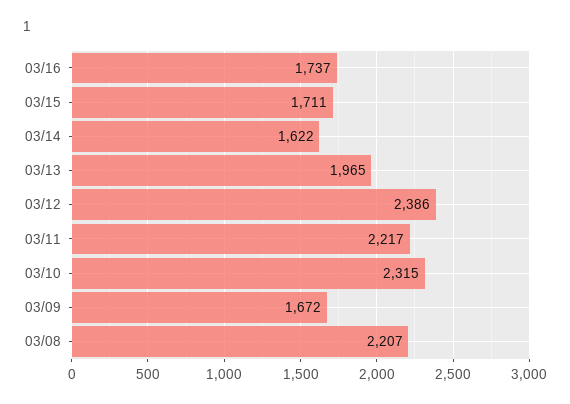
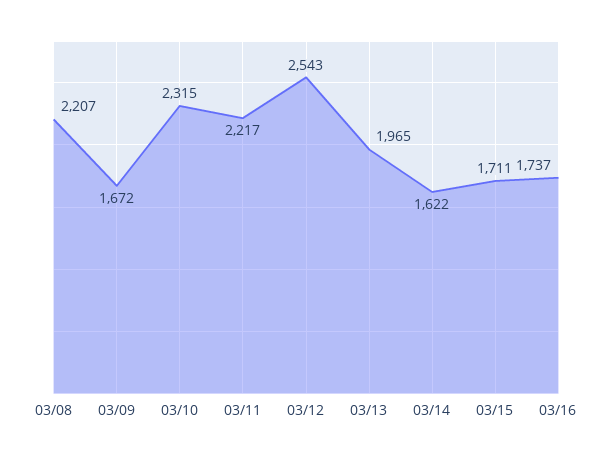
  {
    "03/16": 1737,
    "03/15": 1711,
    "03/14": 1622,
    "03/13": 1965,
-   "03/12": 2386,
+   "03/12": 2543,
    "03/11": 2217,
    "03/10": 2315,
    "03/09": 1672,
    "03/08": 2207
  }

